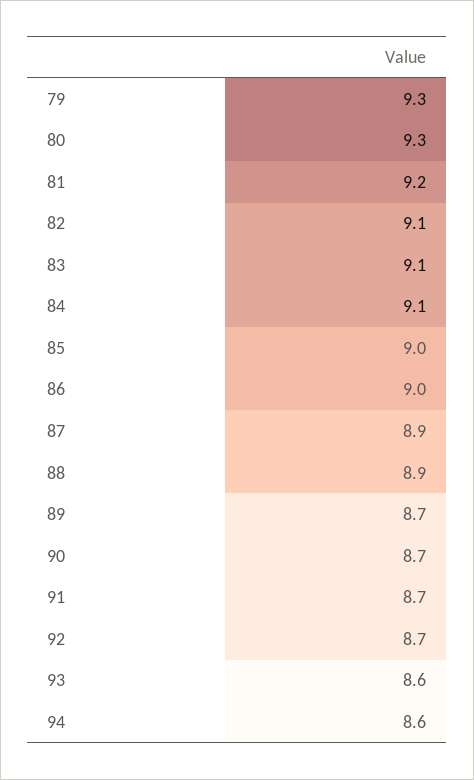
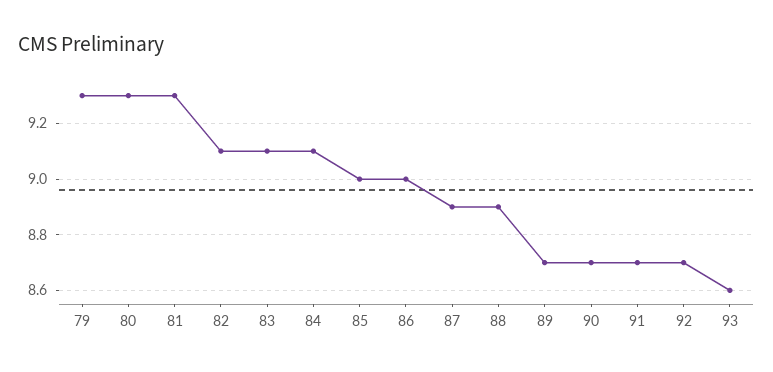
  {
    "79": 9.3,
    "80": 9.3,
-   "81": 9.2,
+   "81": 9.3,
    "82": 9.1,
    "83": 9.1,
    "84": 9.1,
    "85": 9,
    "86": 9,
    "87": 8.9,
    "88": 8.9,
    "89": 8.7,
    "90": 8.7,
    "91": 8.7,
    "92": 8.7,
-   "93": 8.6,
+   "93": 8.6
-   "94": 8.6
  }

